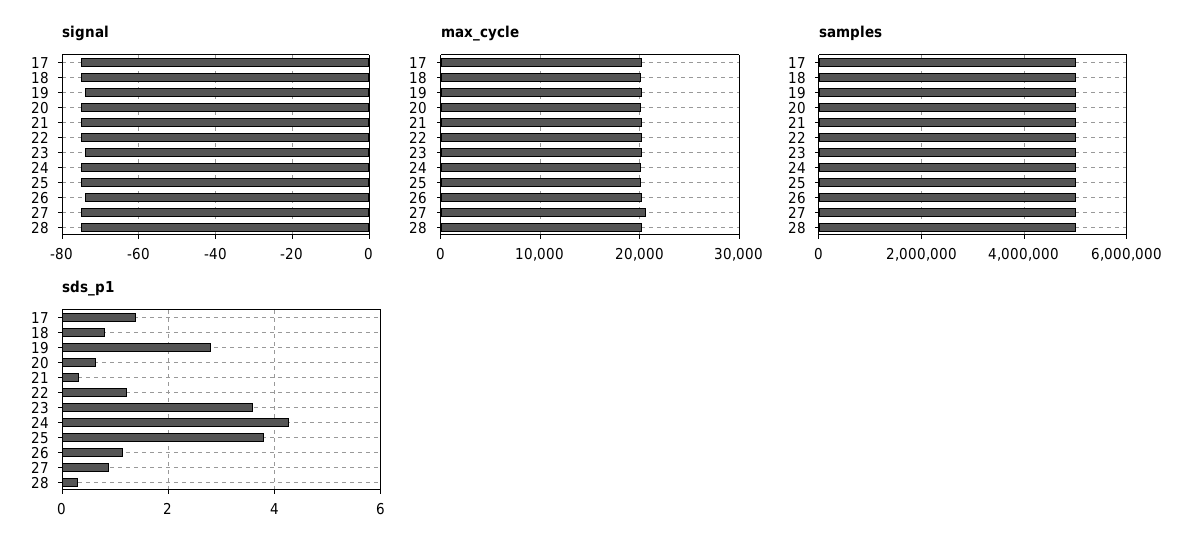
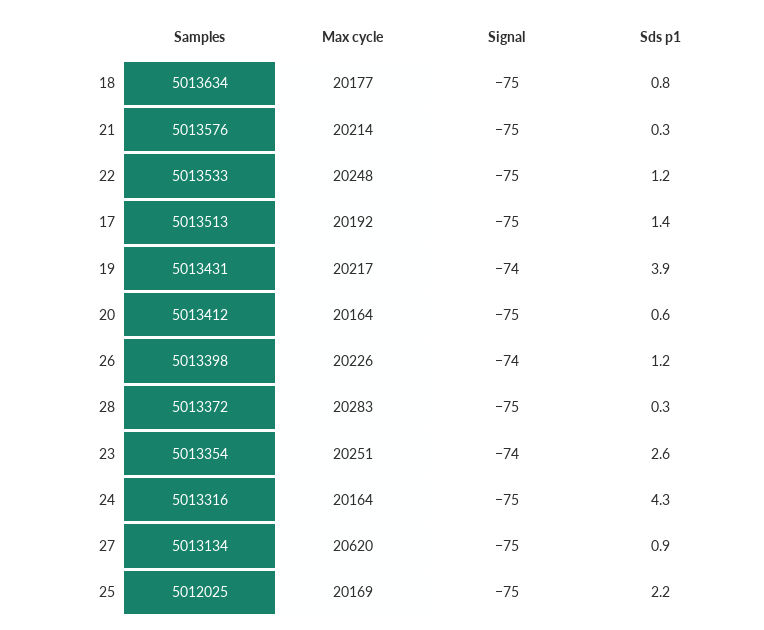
  {
    "signal": {
      "17": -75,
      "18": -75,
      "19": -74,
      "20": -75,
      "21": -75,
      "22": -75,
      "23": -74,
      "24": -75,
      "25": -75,
      "26": -74,
      "27": -75,
      "28": -75
    },
    "max_cycle": {
      "17": 20192,
      "18": 20177,
      "19": 20217,
      "20": 20164,
      "21": 20214,
      "22": 20248,
      "23": 20251,
      "24": 20164,
      "25": 20169,
      "26": 20226,
      "27": 20620,
      "28": 20283
    },
    "samples": {
      "17": 5013513,
      "18": 5013634,
      "19": 5013431,
      "20": 5013412,
      "21": 5013576,
      "22": 5013533,
      "23": 5013354,
      "24": 5013316,
      "25": 5012025,
      "26": 5013398,
      "27": 5013134,
      "28": 5013372
    },
    "sds_p1": {
      "17": 1.4,
      "18": 0.8,
-     "19": 2.8,
+     "19": 3.9,
      "20": 0.6,
      "21": 0.3,
      "22": 1.2,
-     "23": 3.6,
+     "23": 2.6,
      "24": 4.3,
-     "25": 3.8,
+     "25": 2.2,
      "26": 1.2,
      "27": 0.9,
      "28": 0.3
    }
  }

